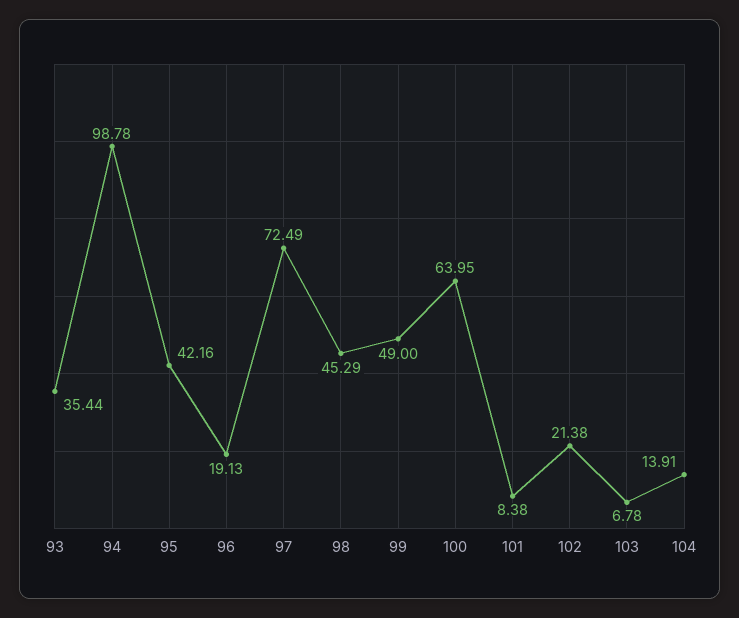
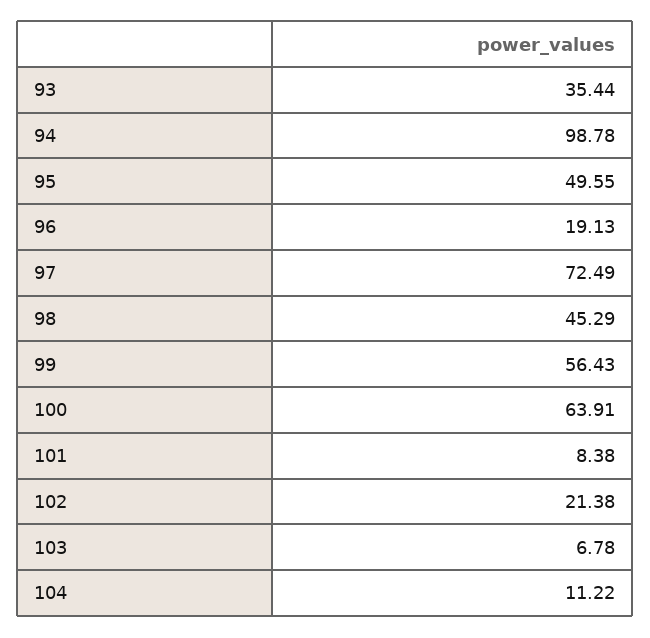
  {
    "93": 35.44,
    "94": 98.78,
-   "95": 42.16,
+   "95": 49.55,
    "96": 19.13,
    "97": 72.49,
    "98": 45.29,
-   "99": 49,
+   "99": 56.43,
-   "100": 63.95,
+   "100": 63.91,
    "101": 8.38,
    "102": 21.38,
    "103": 6.78,
-   "104": 13.91
+   "104": 11.22
  }

